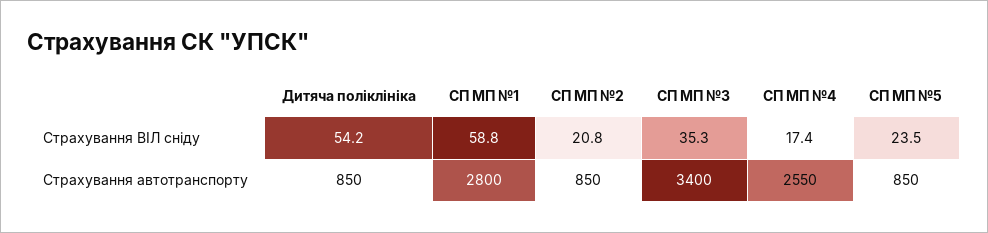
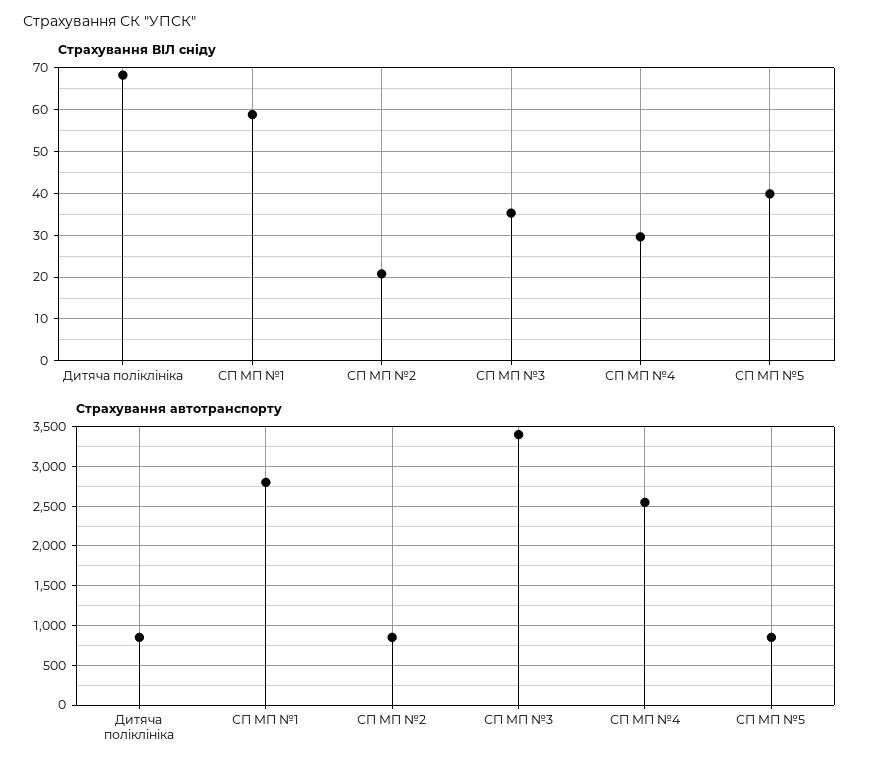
  {
    "Страхування ВІЛ сніду": {
-     "Дитяча поліклініка": 54.2,
+     "Дитяча поліклініка": 68,
      "СП МП №1": 58.8,
      "СП МП №2": 20.8,
      "СП МП №3": 35.3,
-     "СП МП №4": 17.4,
+     "СП МП №4": 30,
-     "СП МП №5": 23.5
+     "СП МП №5": 40
    },
    "Страхування автотранспорту": {
      "Дитяча поліклініка": 850,
      "СП МП №1": 2800,
      "СП МП №2": 850,
      "СП МП №3": 3400,
      "СП МП №4": 2550,
      "СП МП №5": 850
    }
  }

